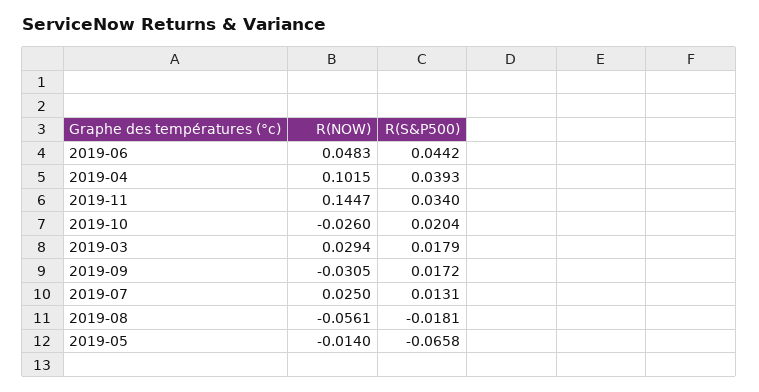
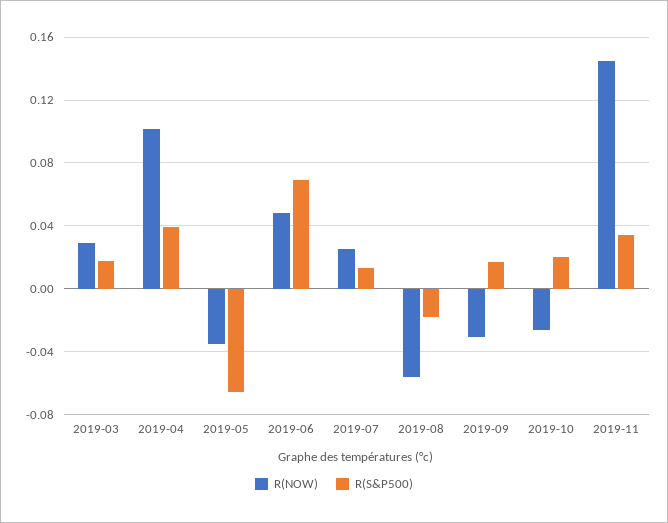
  {
    "R(NOW)": {
      "2019-06": 0.0483,
      "2019-04": 0.1015,
      "2019-11": 0.1447,
      "2019-10": -0.026,
      "2019-03": 0.0294,
      "2019-09": -0.0305,
      "2019-07": 0.025,
      "2019-08": -0.0561,
-     "2019-05": -0.014
+     "2019-05": -0.035
    },
    "R(S&P500)": {
-     "2019-06": 0.0442,
+     "2019-06": 0.07,
      "2019-04": 0.0393,
      "2019-11": 0.034,
      "2019-10": 0.0204,
      "2019-03": 0.0179,
      "2019-09": 0.0172,
      "2019-07": 0.0131,
      "2019-08": -0.0181,
      "2019-05": -0.0658
    }
  }

